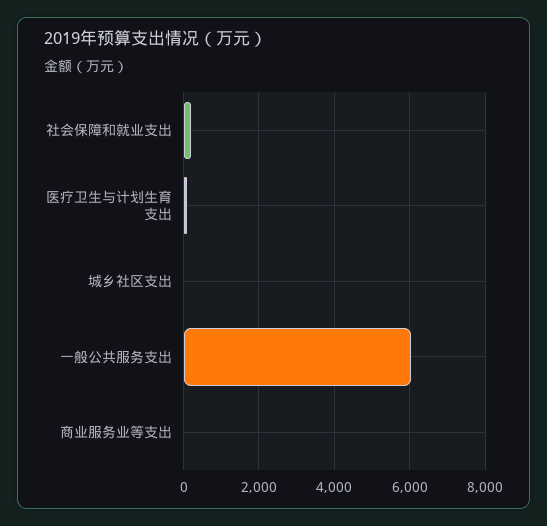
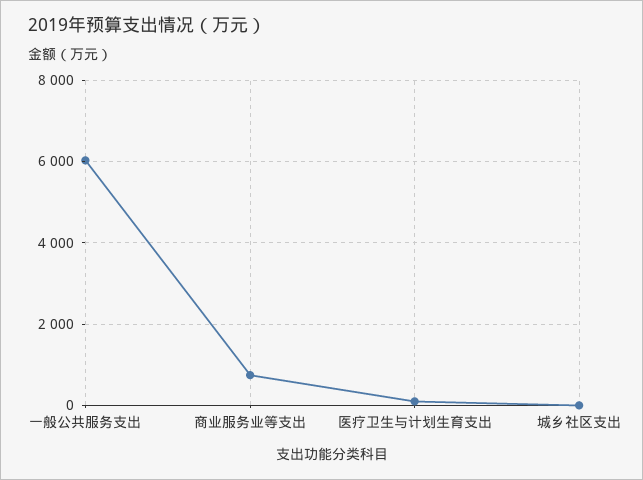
  {
-   "社会保障和就业支出": 200,
    "医疗卫生与计划生育支出": 0,
    "城乡社区支出": 0,
    "一般公共服务支出": 6000,
-   "商业服务业等支出": 0
+   "商业服务业等支出": 800
  }

